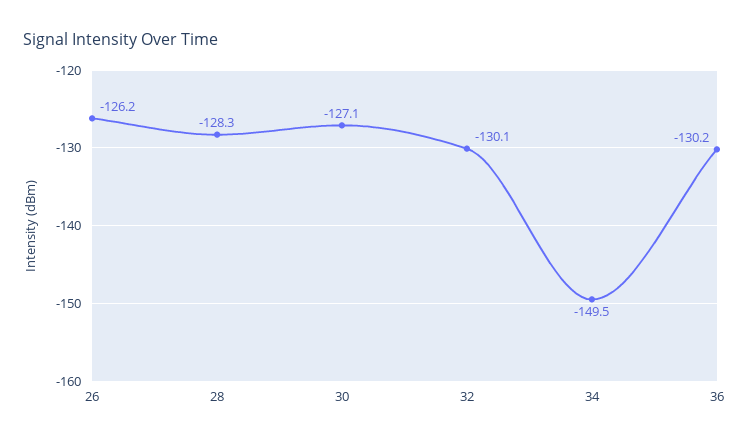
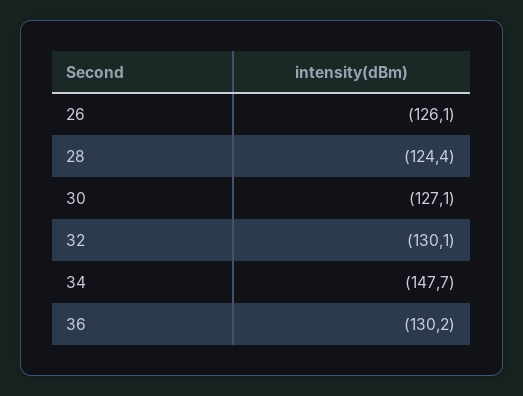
  {
-   "26": -126.2,
+   "26": -126.1,
-   "28": -128.3,
+   "28": -124.4,
    "30": -127.1,
    "32": -130.1,
-   "34": -149.5,
+   "34": -147.7,
    "36": -130.2
  }

